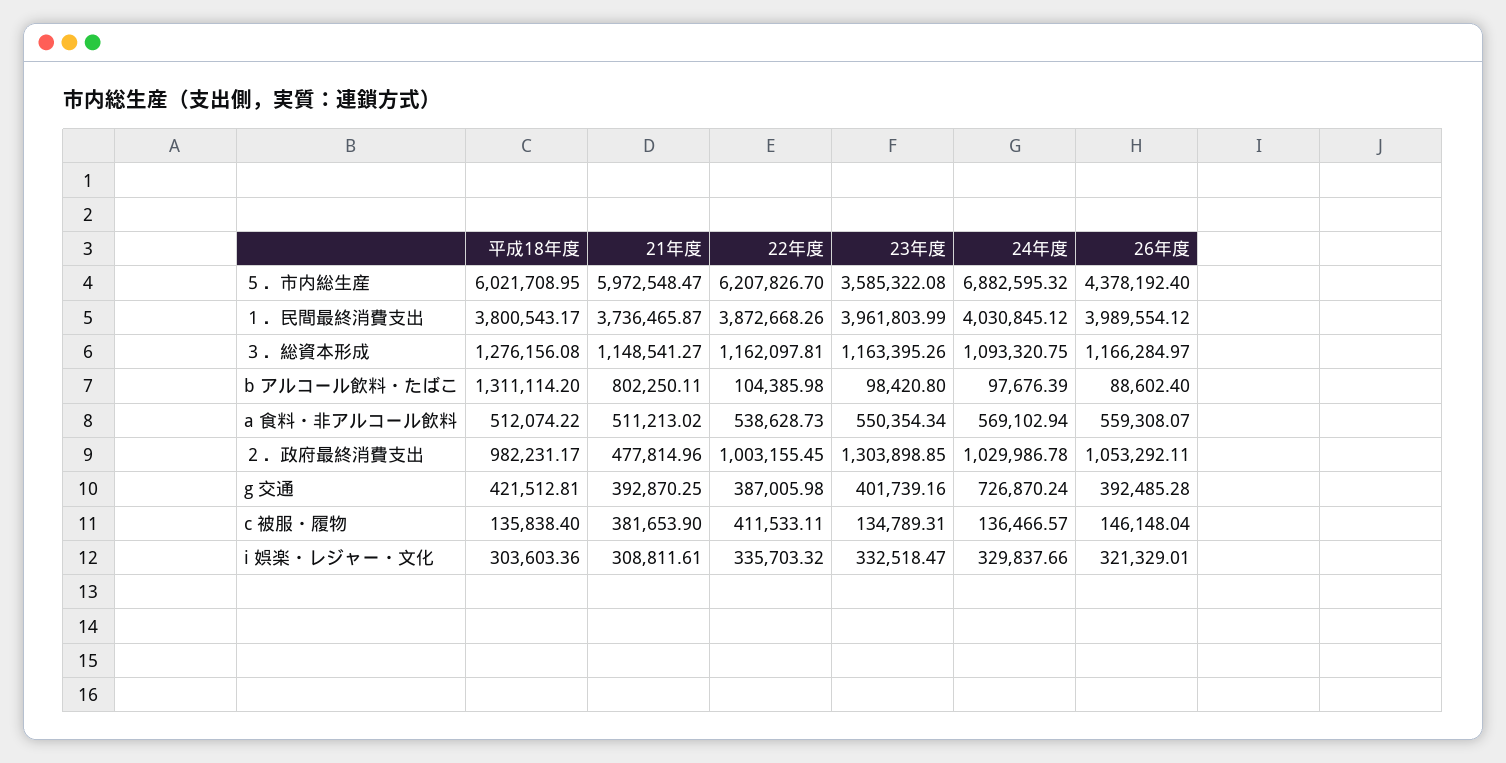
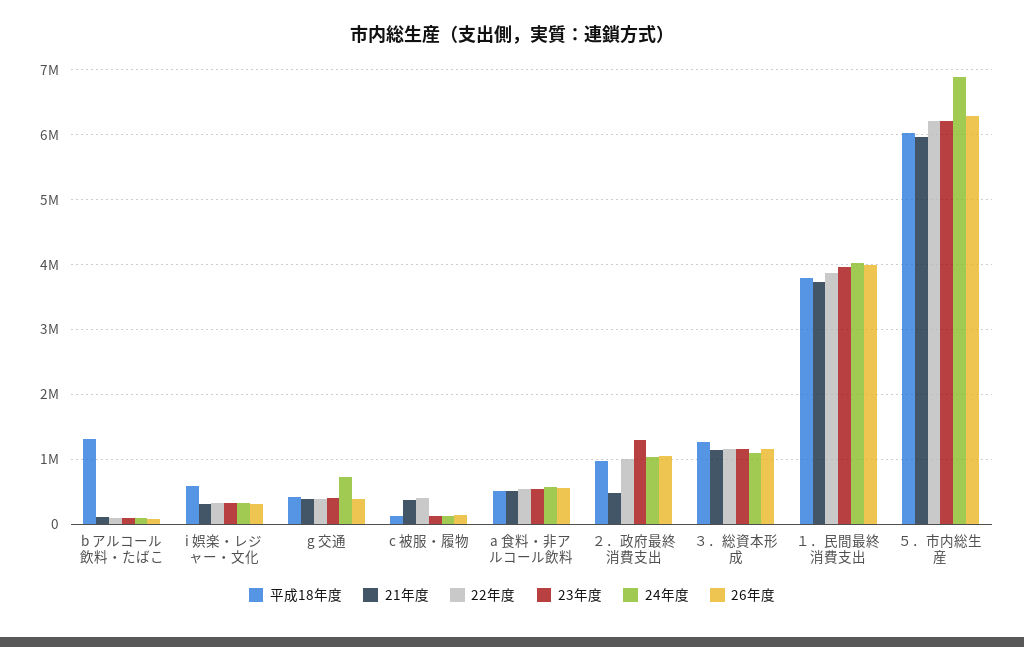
  {
    "平成18年度": {
      "５．市内総生産": 6021708.95,
      "１．民間最終消費支出": 3800543.17,
      "３．総資本形成": 1276156.08,
      "b アルコール飲料・たばこ": 1311114.2,
      "a 食料・非アルコール飲料": 512074.22,
      "２．政府最終消費支出": 982231.17,
      "g 交通": 421512.81,
      "c 被服・履物": 135838.4,
-     "i 娯楽・レジャー・文化": 303603.36
+     "i 娯楽・レジャー・文化": 600000
    },
    "21年度": {
      "５．市内総生産": 5972548.47,
      "１．民間最終消費支出": 3736465.87,
      "３．総資本形成": 1148541.27,
-     "b アルコール飲料・たばこ": 802250.11,
+     "b アルコール飲料・たばこ": 100000,
      "a 食料・非アルコール飲料": 511213.02,
      "２．政府最終消費支出": 477814.96,
      "g 交通": 392870.25,
      "c 被服・履物": 381653.9,
      "i 娯楽・レジャー・文化": 308811.61
    },
    "22年度": {
      "５．市内総生産": 6207826.7,
      "１．民間最終消費支出": 3872668.26,
      "３．総資本形成": 1162097.81,
      "b アルコール飲料・たばこ": 104385.98,
      "a 食料・非アルコール飲料": 538628.73,
      "２．政府最終消費支出": 1003155.45,
      "g 交通": 387005.98,
      "c 被服・履物": 411533.11,
      "i 娯楽・レジャー・文化": 335703.32
    },
    "23年度": {
-     "５．市内総生産": 3585322.08,
+     "５．市内総生産": 6200000,
      "１．民間最終消費支出": 3961803.99,
      "３．総資本形成": 1163395.26,
      "b アルコール飲料・たばこ": 98420.8,
      "a 食料・非アルコール飲料": 550354.34,
      "２．政府最終消費支出": 1303898.85,
      "g 交通": 401739.16,
      "c 被服・履物": 134789.31,
      "i 娯楽・レジャー・文化": 332518.47
    },
    "24年度": {
      "５．市内総生産": 6882595.32,
      "１．民間最終消費支出": 4030845.12,
      "３．総資本形成": 1093320.75,
      "b アルコール飲料・たばこ": 97676.39,
      "a 食料・非アルコール飲料": 569102.94,
      "２．政府最終消費支出": 1029986.78,
      "g 交通": 726870.24,
      "c 被服・履物": 136466.57,
      "i 娯楽・レジャー・文化": 329837.66
    },
    "26年度": {
-     "５．市内総生産": 4378192.4,
+     "５．市内総生産": 6300000,
      "１．民間最終消費支出": 3989554.12,
      "３．総資本形成": 1166284.97,
      "b アルコール飲料・たばこ": 88602.4,
      "a 食料・非アルコール飲料": 559308.07,
      "２．政府最終消費支出": 1053292.11,
      "g 交通": 392485.28,
      "c 被服・履物": 146148.04,
      "i 娯楽・レジャー・文化": 321329.01
    }
  }

